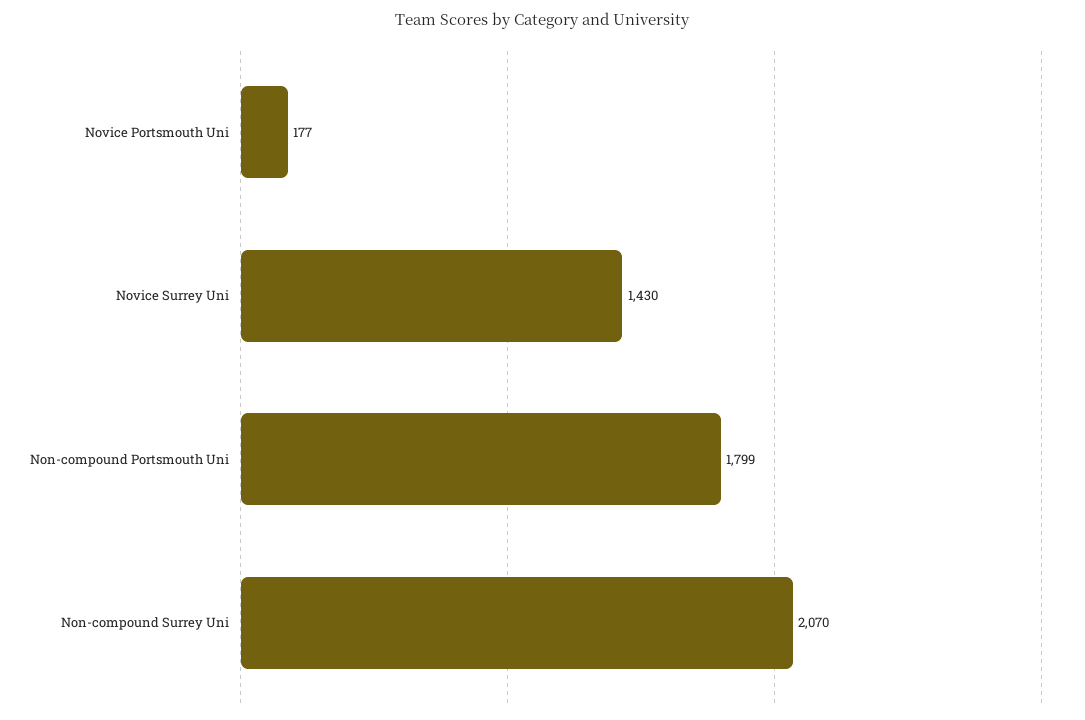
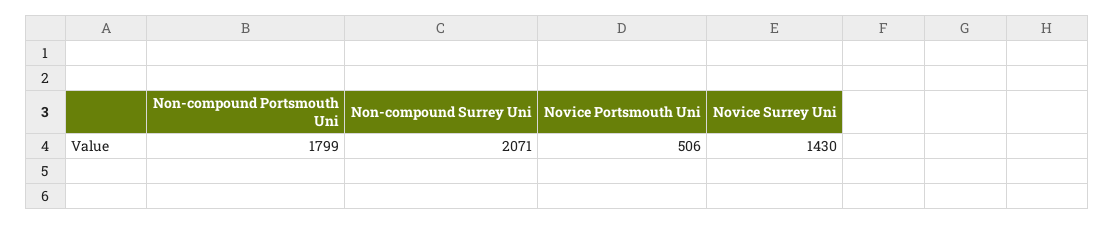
  {
-   "Novice Portsmouth Uni": 177,
+   "Novice Portsmouth Uni": 506,
    "Novice Surrey Uni": 1430,
    "Non-compound Portsmouth Uni": 1799,
-   "Non-compound Surrey Uni": 2070
+   "Non-compound Surrey Uni": 2071
  }

